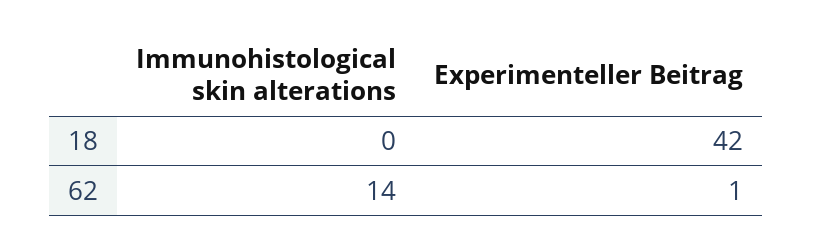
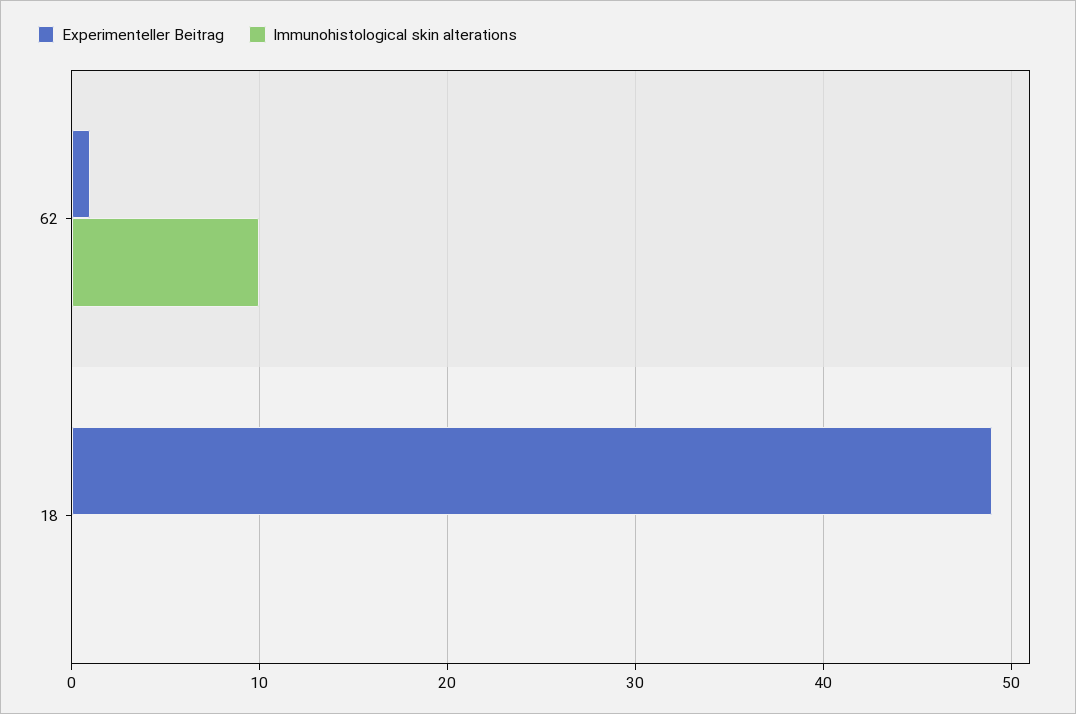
  {
    "Immunohistological skin alterations": {
      "18": 0,
-     "62": 14
+     "62": 10
    },
    "Experimenteller Beitrag": {
-     "18": 42,
+     "18": 49,
      "62": 1
    }
  }

